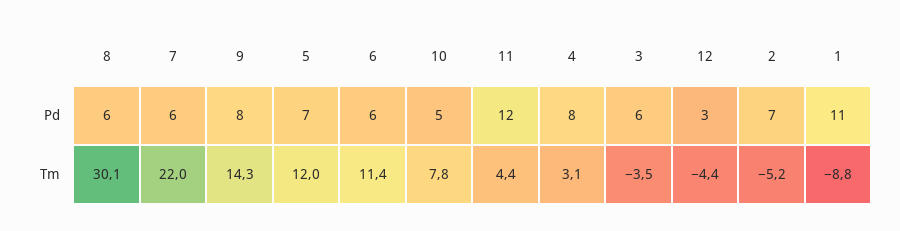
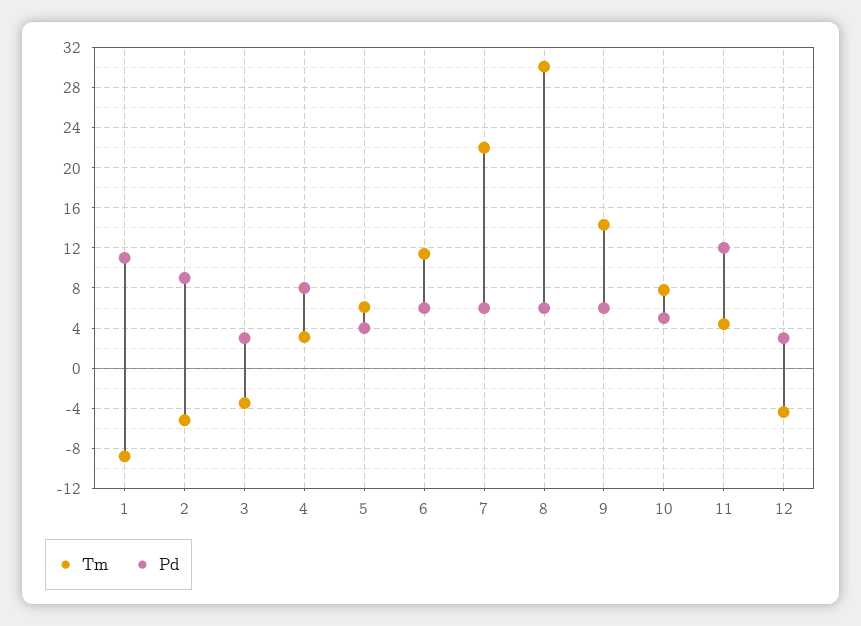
  {
    "Pd": {
      "8": 6,
      "7": 6,
-     "9": 8,
+     "9": 6,
-     "5": 7,
+     "5": 4,
      "6": 6,
      "10": 5,
      "11": 12,
      "4": 8,
-     "3": 6,
+     "3": 3,
      "12": 3,
-     "2": 7,
+     "2": 9,
      "1": 11
    },
    "Tm": {
      "8": 30.1,
      "7": 22,
      "9": 14.3,
-     "5": 12,
+     "5": 6,
      "6": 11.4,
      "10": 7.8,
      "11": 4.4,
      "4": 3.1,
      "3": -3.5,
      "12": -4.4,
      "2": -5.2,
      "1": -8.8
    }
  }

